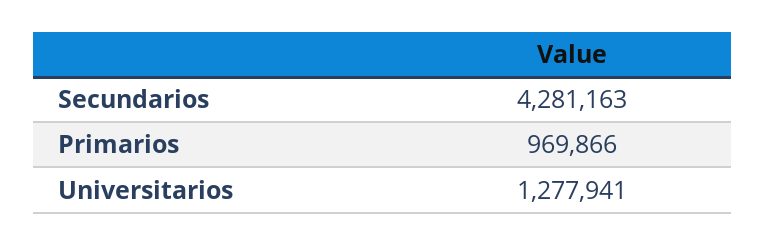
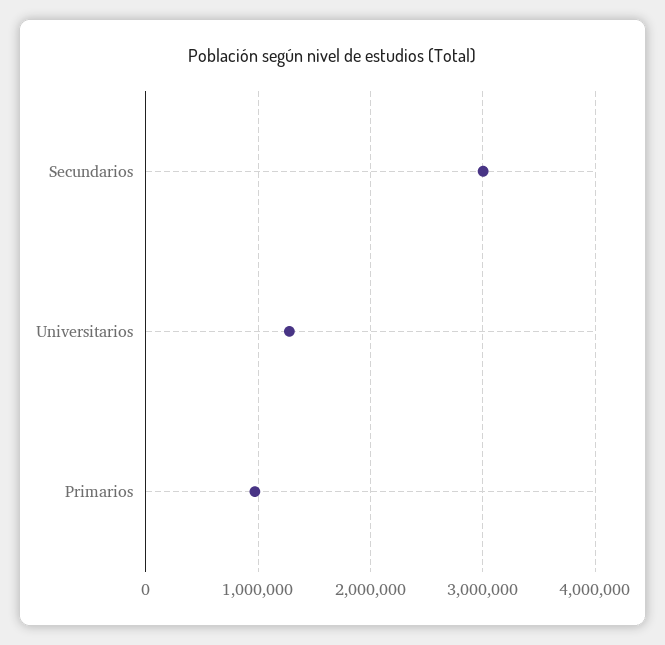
  {
-   "Secundarios": 4281163,
+   "Secundarios": 3000000,
    "Primarios": 969866,
    "Universitarios": 1277941
  }

